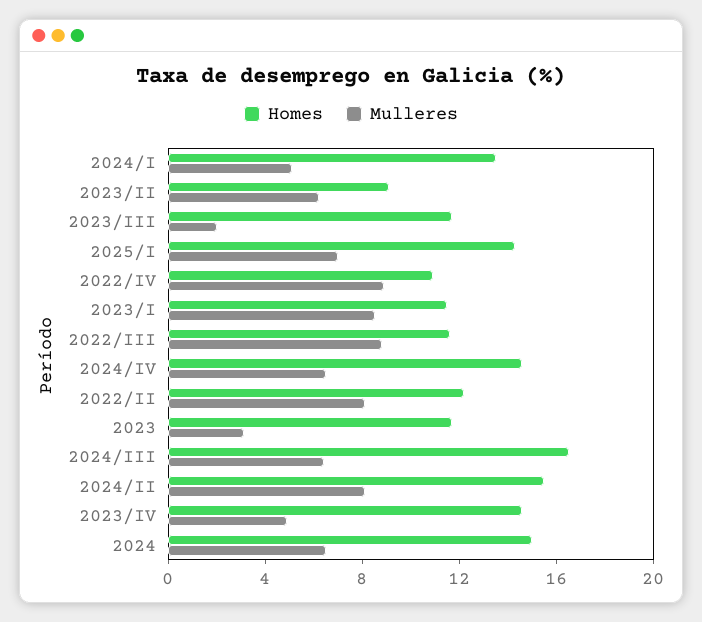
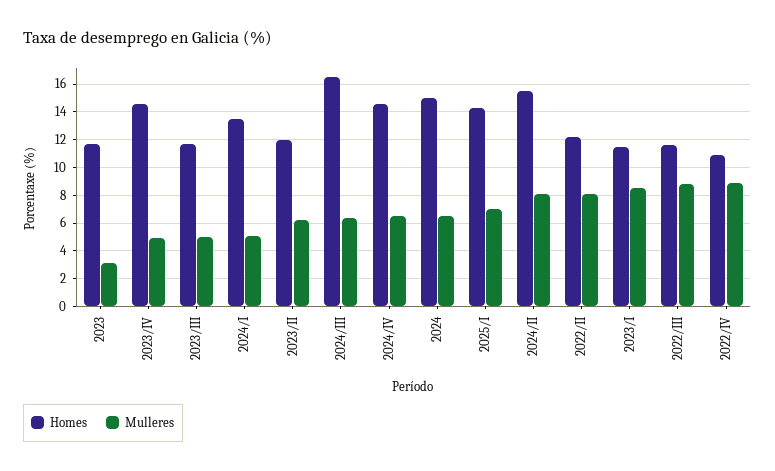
  {
    "Homes": {
      "2024/I": 13.5,
-     "2023/II": 9,
+     "2023/II": 12,
      "2023/III": 11.5,
      "2025/I": 14.5,
      "2022/IV": 11,
      "2023/I": 11.5,
      "2022/III": 11.5,
      "2024/IV": 14.5,
      "2022/II": 12,
      "2023": 11.5,
      "2024/III": 16.5,
      "2024/II": 15.5,
      "2023/IV": 14.5,
      "2024": 15
    },
    "Mulleres": {
      "2024/I": 5,
      "2023/II": 6,
-     "2023/III": 2,
+     "2023/III": 5,
      "2025/I": 7,
      "2022/IV": 9,
      "2023/I": 8.5,
      "2022/III": 9,
      "2024/IV": 6.5,
      "2022/II": 8,
      "2023": 3,
      "2024/III": 6.5,
      "2024/II": 8,
      "2023/IV": 5,
      "2024": 6.5
    }
  }

